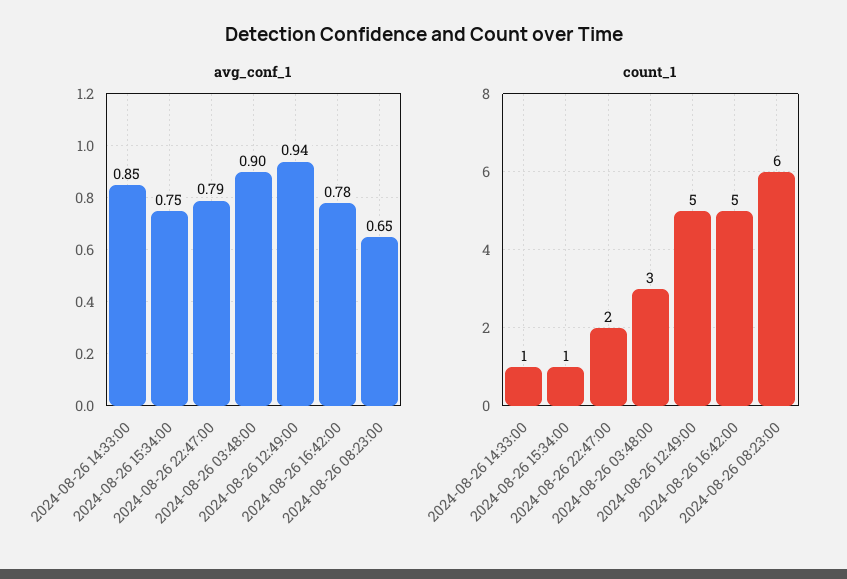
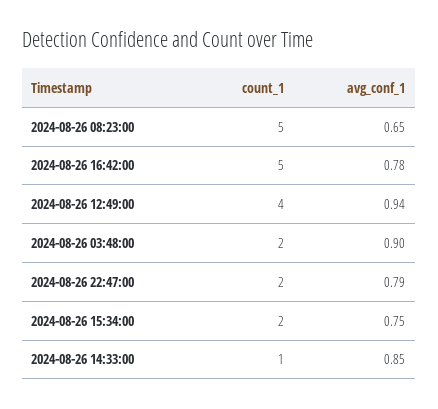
  {
    "avg_conf_1": {
      "2024-08-26 14:33:00": 0.85,
      "2024-08-26 15:34:00": 0.75,
      "2024-08-26 22:47:00": 0.79,
      "2024-08-26 03:48:00": 0.9,
      "2024-08-26 12:49:00": 0.94,
      "2024-08-26 16:42:00": 0.78,
      "2024-08-26 08:23:00": 0.65
    },
    "count_1": {
      "2024-08-26 14:33:00": 1,
-     "2024-08-26 15:34:00": 1,
+     "2024-08-26 15:34:00": 2,
      "2024-08-26 22:47:00": 2,
-     "2024-08-26 03:48:00": 3,
+     "2024-08-26 03:48:00": 2,
-     "2024-08-26 12:49:00": 5,
+     "2024-08-26 12:49:00": 4,
      "2024-08-26 16:42:00": 5,
-     "2024-08-26 08:23:00": 6
+     "2024-08-26 08:23:00": 5
    }
  }

